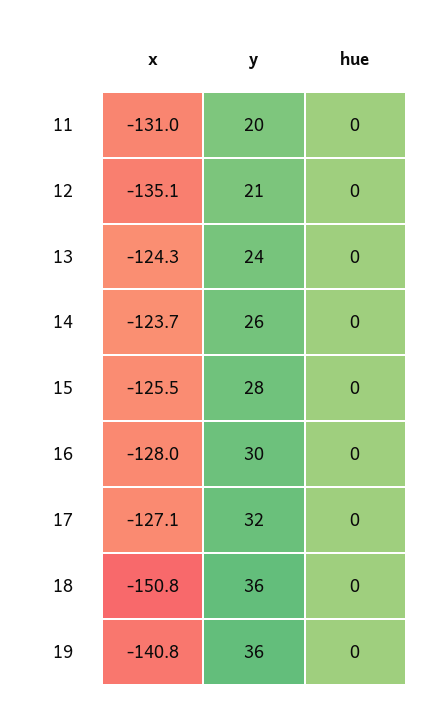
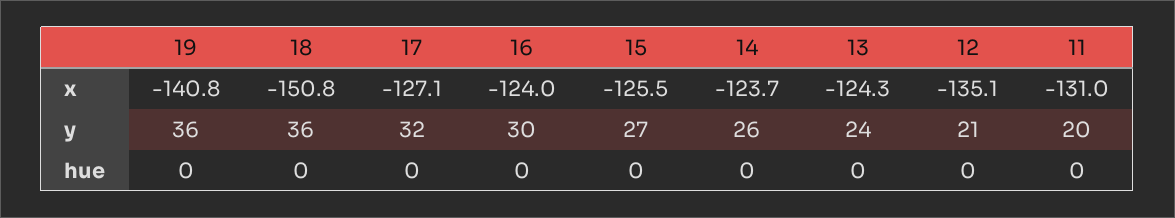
  {
    "x": {
      "11": -131,
      "12": -135.1,
      "13": -124.3,
      "14": -123.7,
      "15": -125.5,
-     "16": -128,
+     "16": -124,
      "17": -127.1,
      "18": -150.8,
      "19": -140.8
    },
    "y": {
      "11": 20,
      "12": 21,
      "13": 24,
      "14": 26,
-     "15": 28,
+     "15": 27,
      "16": 30,
      "17": 32,
      "18": 36,
      "19": 36
    },
    "hue": {
      "11": 0,
      "12": 0,
      "13": 0,
      "14": 0,
      "15": 0,
      "16": 0,
      "17": 0,
      "18": 0,
      "19": 0
    }
  }

